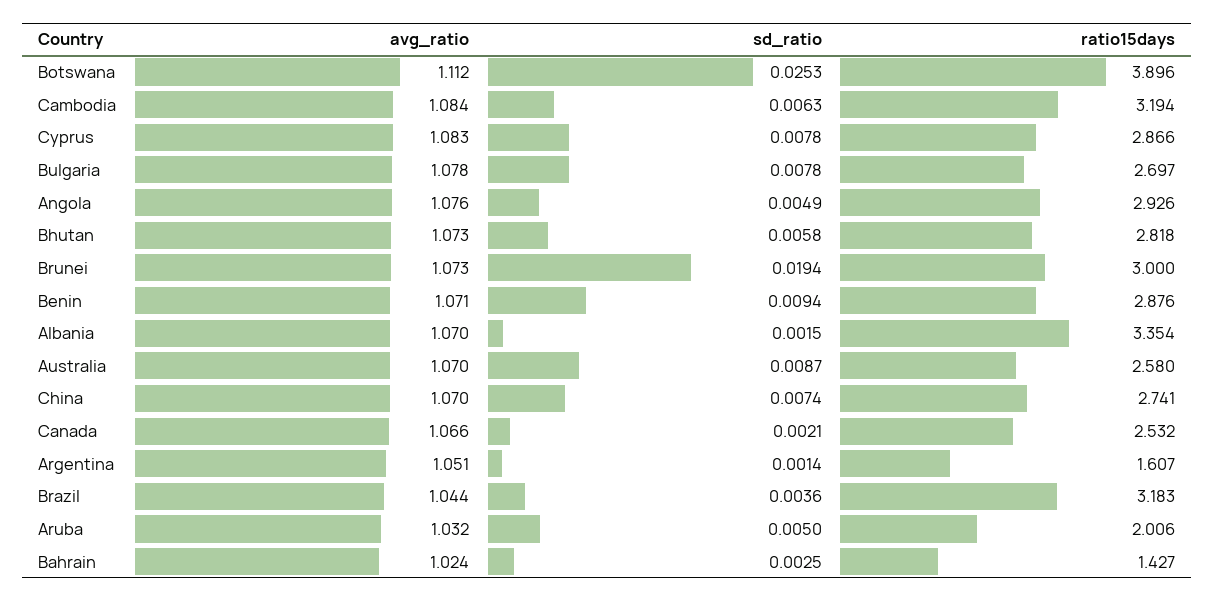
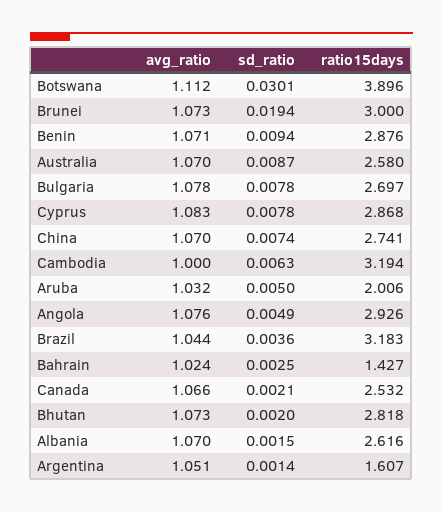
  {
    "avg_ratio": {
      "Botswana": 1.112,
-     "Cambodia": 1.084,
+     "Cambodia": 1,
      "Cyprus": 1.083,
      "Bulgaria": 1.078,
      "Angola": 1.076,
      "Bhutan": 1.073,
      "Brunei": 1.073,
      "Benin": 1.071,
      "Albania": 1.07,
      "Australia": 1.07,
      "China": 1.07,
      "Canada": 1.066,
      "Argentina": 1.051,
      "Brazil": 1.044,
      "Aruba": 1.032,
      "Bahrain": 1.024
    },
    "sd_ratio": {
-     "Botswana": 0.0253,
+     "Botswana": 0.0301,
      "Cambodia": 0.0063,
      "Cyprus": 0.0078,
      "Bulgaria": 0.0078,
      "Angola": 0.0049,
-     "Bhutan": 0.0058,
+     "Bhutan": 0.002,
      "Brunei": 0.0194,
      "Benin": 0.0094,
      "Albania": 0.0015,
      "Australia": 0.0087,
      "China": 0.0074,
      "Canada": 0.0021,
      "Argentina": 0.0014,
      "Brazil": 0.0036,
      "Aruba": 0.005,
      "Bahrain": 0.0025
    },
    "ratio15days": {
      "Botswana": 3.896,
      "Cambodia": 3.194,
-     "Cyprus": 2.866,
+     "Cyprus": 2.868,
      "Bulgaria": 2.697,
      "Angola": 2.926,
      "Bhutan": 2.818,
      "Brunei": 3,
      "Benin": 2.876,
-     "Albania": 3.354,
+     "Albania": 2.616,
      "Australia": 2.58,
      "China": 2.741,
      "Canada": 2.532,
      "Argentina": 1.607,
      "Brazil": 3.183,
      "Aruba": 2.006,
      "Bahrain": 1.427
    }
  }

